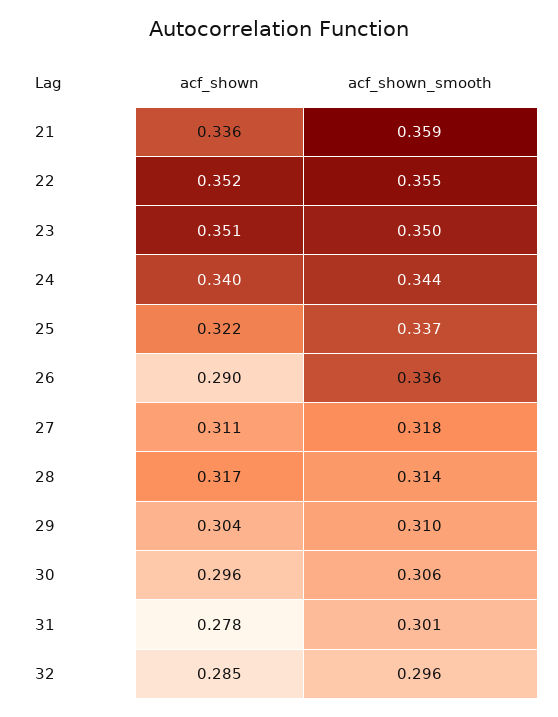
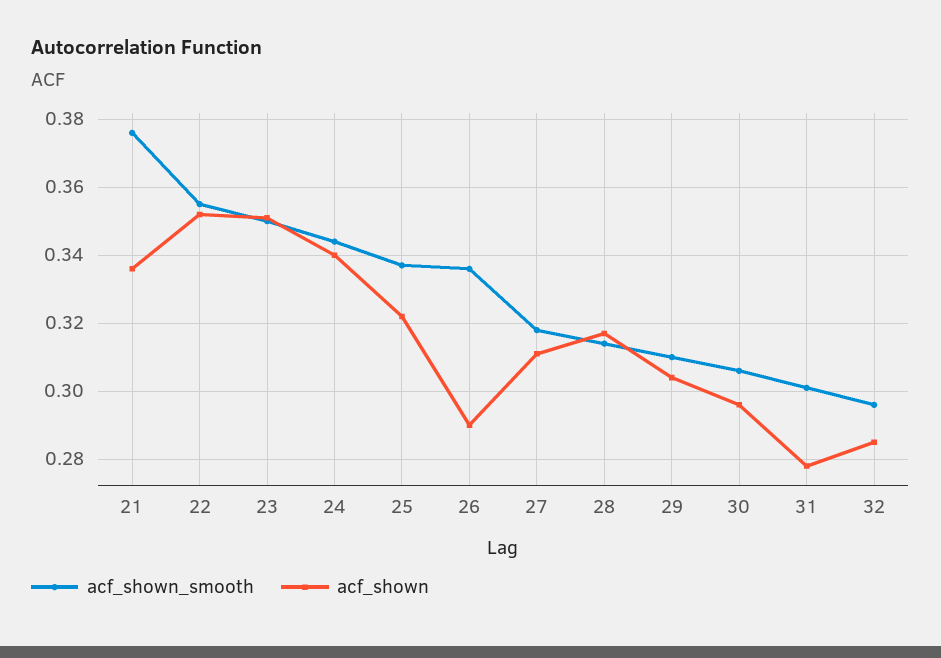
  {
    "acf_shown": {
      "21": 0.336,
      "22": 0.352,
      "23": 0.351,
      "24": 0.34,
      "25": 0.322,
      "26": 0.29,
      "27": 0.311,
      "28": 0.317,
      "29": 0.304,
      "30": 0.296,
      "31": 0.278,
      "32": 0.285
    },
    "acf_shown_smooth": {
-     "21": 0.359,
+     "21": 0.375,
      "22": 0.355,
      "23": 0.35,
      "24": 0.344,
      "25": 0.337,
      "26": 0.336,
      "27": 0.318,
      "28": 0.314,
      "29": 0.31,
      "30": 0.306,
      "31": 0.301,
      "32": 0.296
    }
  }

